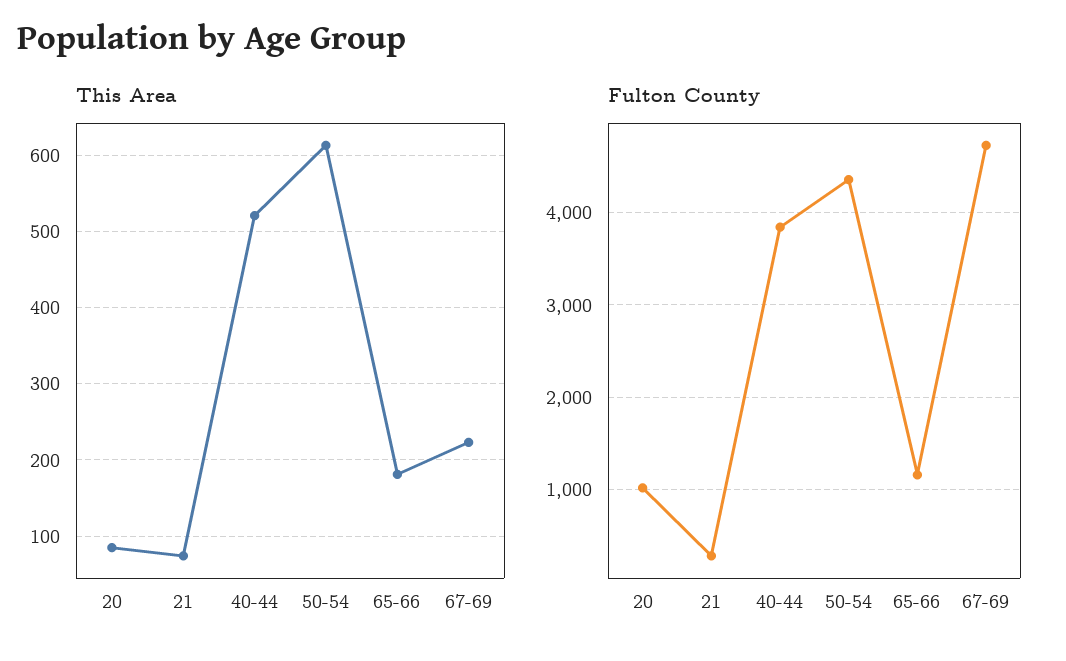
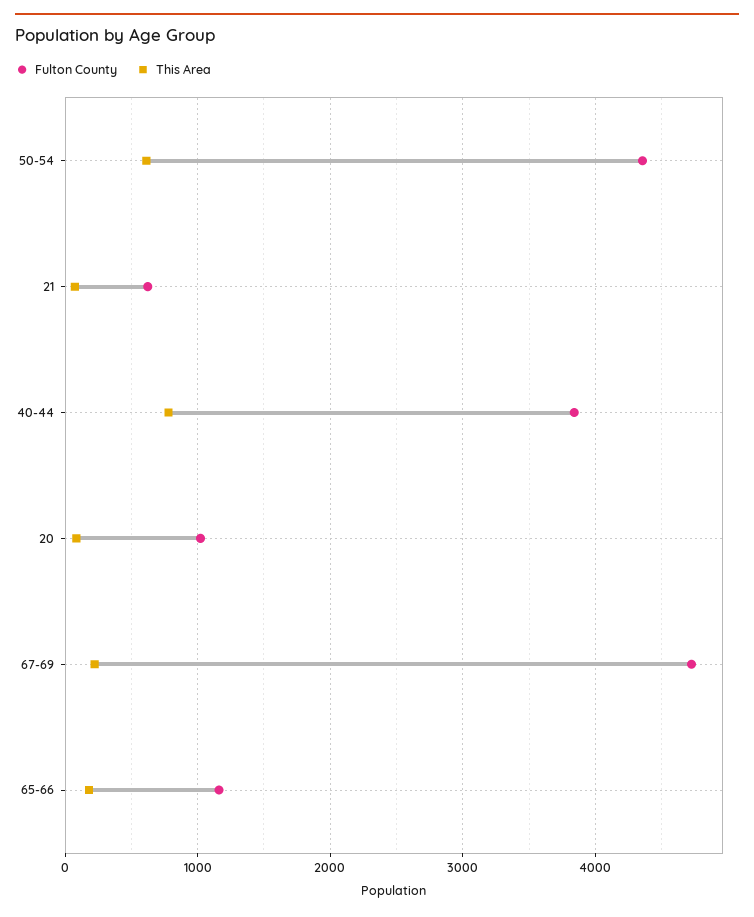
  {
    "This Area": {
      "20": 90,
      "21": 70,
-     "40-44": 520,
+     "40-44": 800,
      "50-54": 610,
      "65-66": 180,
      "67-69": 220
    },
    "Fulton County": {
      "20": 1000,
-     "21": 300,
+     "21": 600,
      "40-44": 3800,
      "50-54": 4400,
      "65-66": 1200,
      "67-69": 4700
    }
  }

